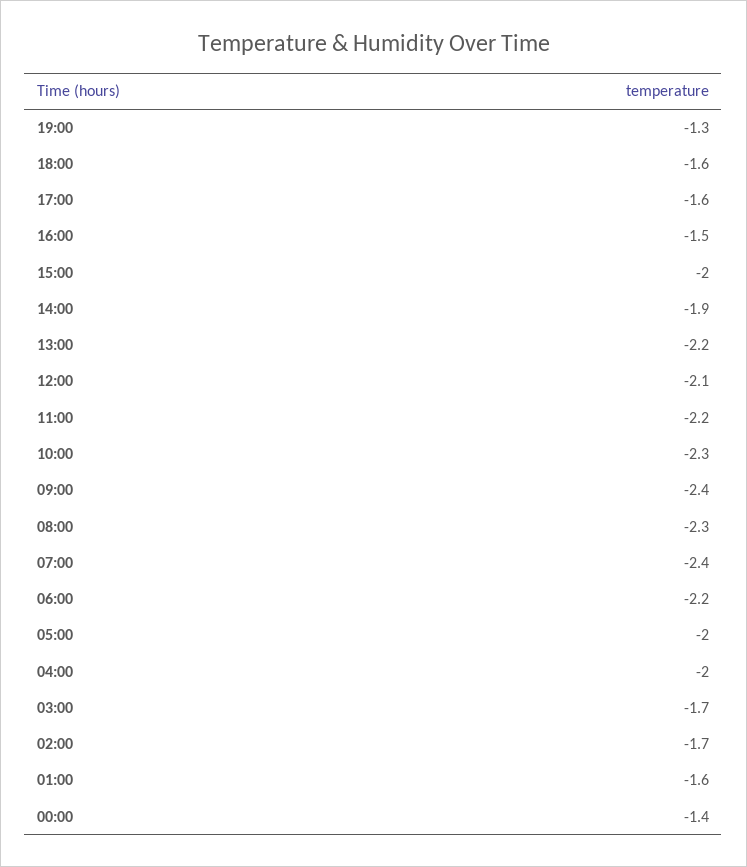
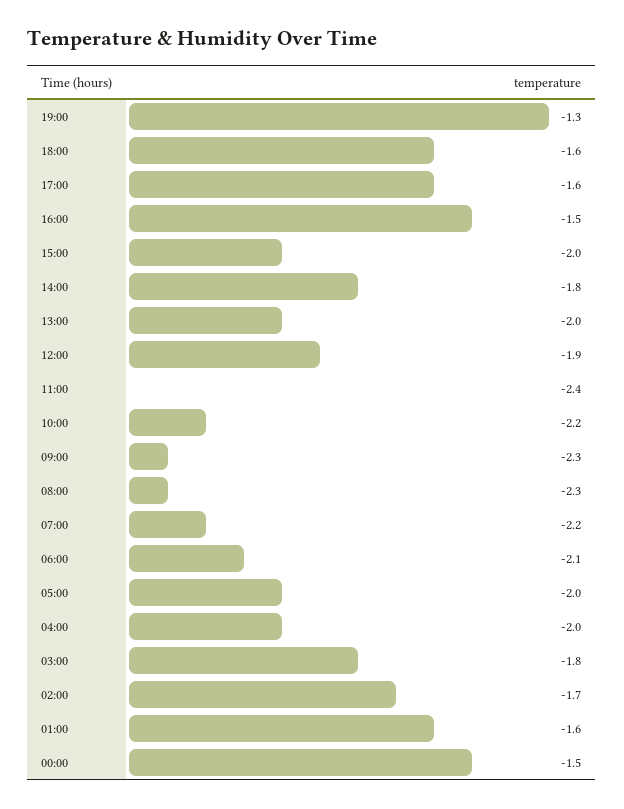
  {
    "19:00": -1.3,
    "18:00": -1.6,
    "17:00": -1.6,
    "16:00": -1.5,
    "15:00": -2,
-   "14:00": -1.9,
+   "14:00": -1.8,
-   "13:00": -2.2,
+   "13:00": -2,
-   "12:00": -2.1,
+   "12:00": -1.9,
-   "11:00": -2.2,
+   "11:00": -2.4,
-   "10:00": -2.3,
+   "10:00": -2.2,
-   "09:00": -2.4,
+   "09:00": -2.3,
    "08:00": -2.3,
-   "07:00": -2.4,
+   "07:00": -2.2,
-   "06:00": -2.2,
+   "06:00": -2.1,
    "05:00": -2,
    "04:00": -2,
-   "03:00": -1.7,
+   "03:00": -1.8,
    "02:00": -1.7,
    "01:00": -1.6,
-   "00:00": -1.4
+   "00:00": -1.5
  }

